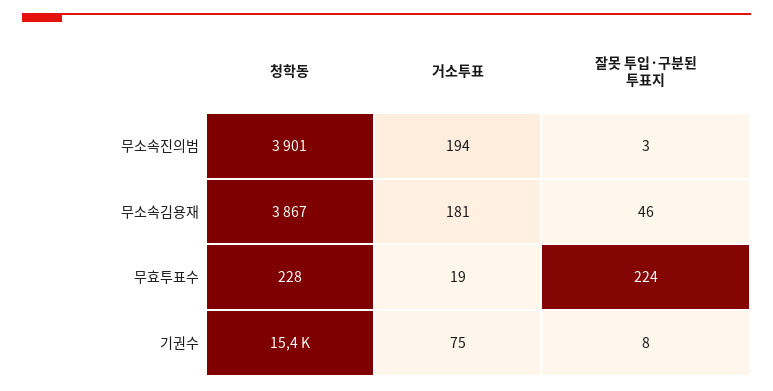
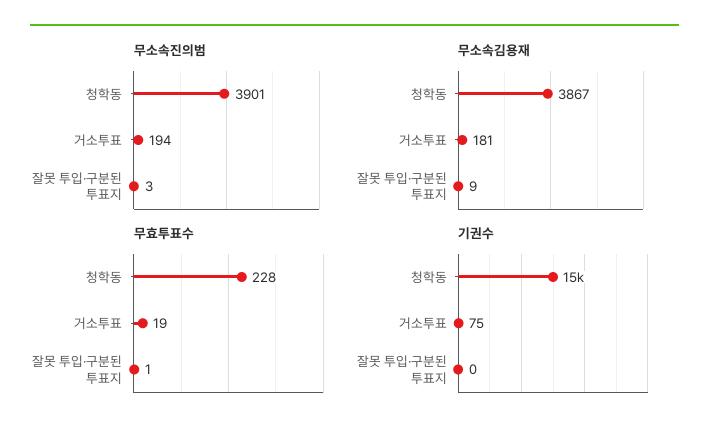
  {
    "무소속진의범": {
      "청학동": 3901,
      "거소투표": 194,
      "잘못 투입·구분된 투표지": 3
    },
    "무소속김용재": {
      "청학동": 3867,
      "거소투표": 181,
-     "잘못 투입·구분된 투표지": 46
+     "잘못 투입·구분된 투표지": 9
    },
    "무효투표수": {
      "청학동": 228,
      "거소투표": 19,
-     "잘못 투입·구분된 투표지": 224
+     "잘못 투입·구분된 투표지": 1
    },
    "기권수": {
      "청학동": 15400,
      "거소투표": 75,
-     "잘못 투입·구분된 투표지": 8
+     "잘못 투입·구분된 투표지": 0
    }
  }

